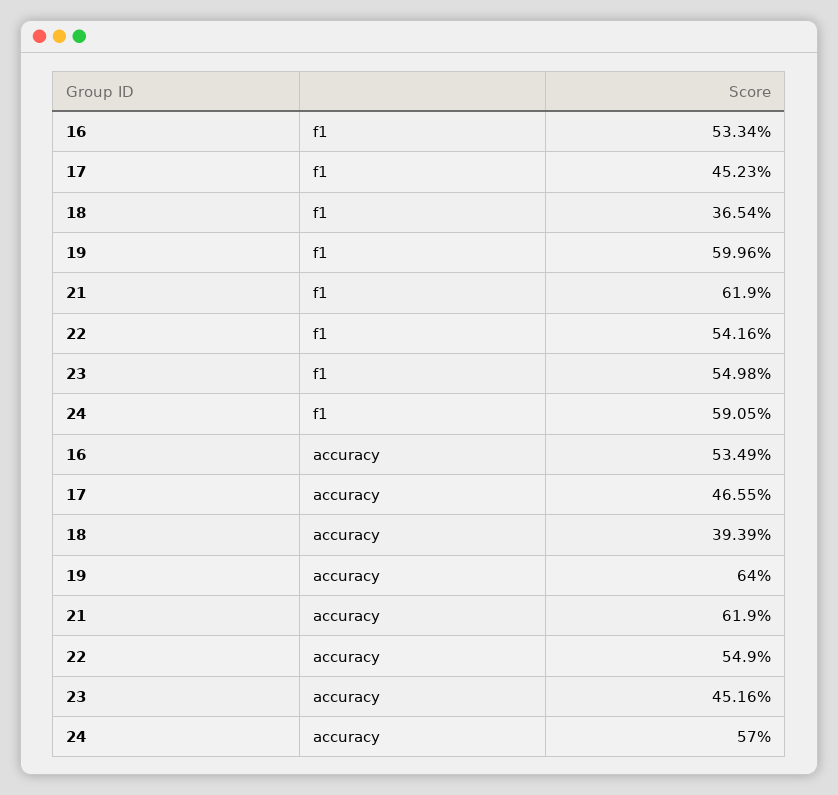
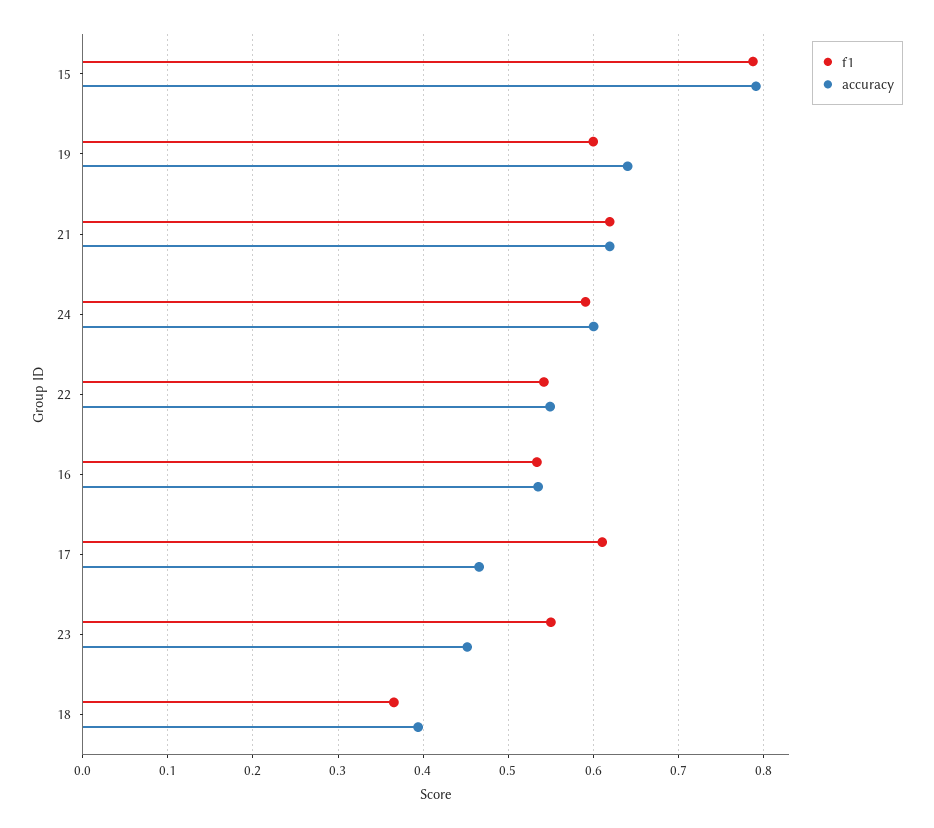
  {
    "f1": {
      "16": 0.5334,
-     "17": 0.4523,
+     "17": 0.61,
      "18": 0.3654,
      "19": 0.5996,
      "21": 0.619,
      "22": 0.5416,
      "23": 0.5498,
-     "24": 0.5905
+     "24": 0.5905,
+     "15": 0.79
    },
    "accuracy": {
      "16": 0.5349,
      "17": 0.4655,
      "18": 0.3939,
      "19": 0.64,
      "21": 0.619,
      "22": 0.549,
      "23": 0.4516,
-     "24": 0.57
+     "24": 0.6,
+     "15": 0.79
    }
  }

